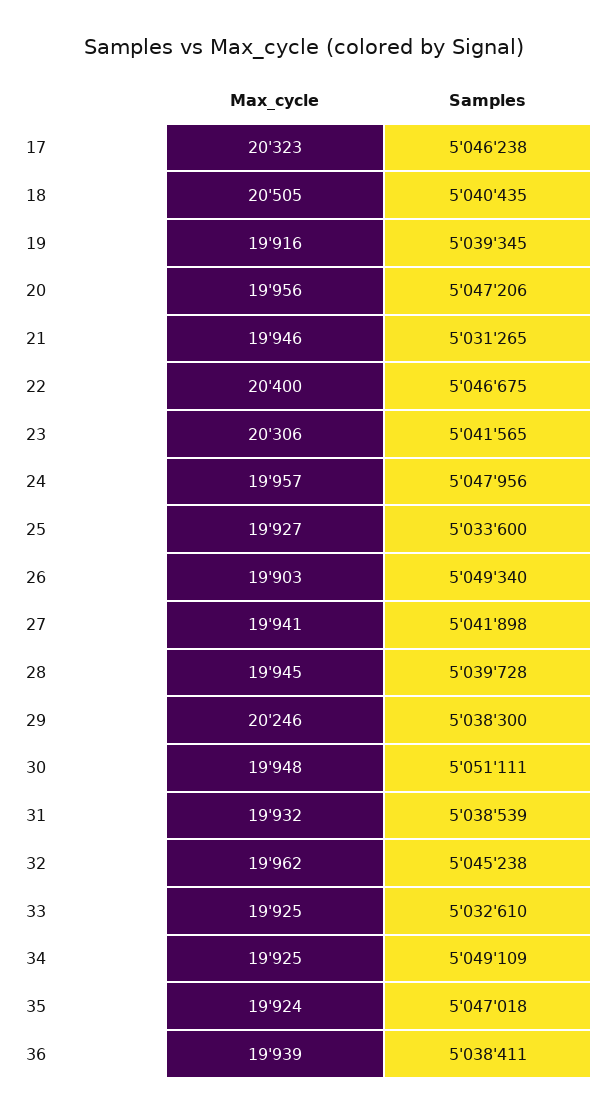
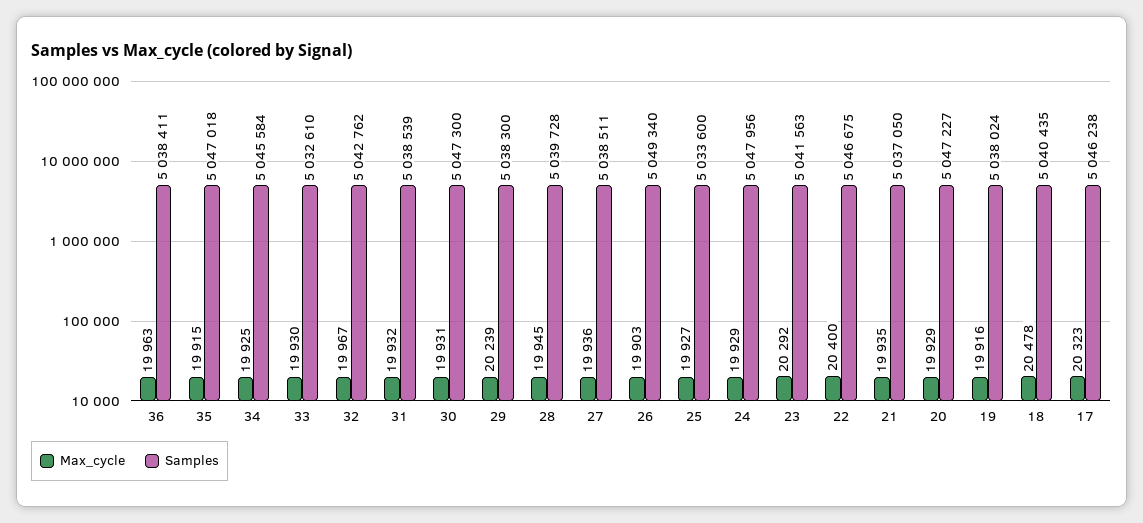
  {
    "Max_cycle": {
      "17": 20323,
-     "18": 20505,
+     "18": 20478,
      "19": 19916,
-     "20": 19956,
+     "20": 19929,
-     "21": 19946,
+     "21": 19935,
      "22": 20400,
-     "23": 20306,
+     "23": 20292,
-     "24": 19957,
+     "24": 19929,
      "25": 19927,
      "26": 19903,
-     "27": 19941,
+     "27": 19936,
      "28": 19945,
-     "29": 20246,
+     "29": 20239,
-     "30": 19948,
+     "30": 19931,
      "31": 19932,
-     "32": 19962,
+     "32": 19967,
-     "33": 19925,
+     "33": 19930,
      "34": 19925,
-     "35": 19924,
+     "35": 19915,
-     "36": 19939
+     "36": 19963
    },
    "Samples": {
      "17": 5046238,
      "18": 5040435,
-     "19": 5039345,
+     "19": 5038024,
-     "20": 5047206,
+     "20": 5047227,
-     "21": 5031265,
+     "21": 5037050,
      "22": 5046675,
-     "23": 5041565,
+     "23": 5041563,
      "24": 5047956,
      "25": 5033600,
      "26": 5049340,
-     "27": 5041898,
+     "27": 5038511,
      "28": 5039728,
      "29": 5038300,
-     "30": 5051111,
+     "30": 5047300,
      "31": 5038539,
-     "32": 5045238,
+     "32": 5042762,
      "33": 5032610,
-     "34": 5049109,
+     "34": 5045584,
      "35": 5047018,
      "36": 5038411
    }
  }

